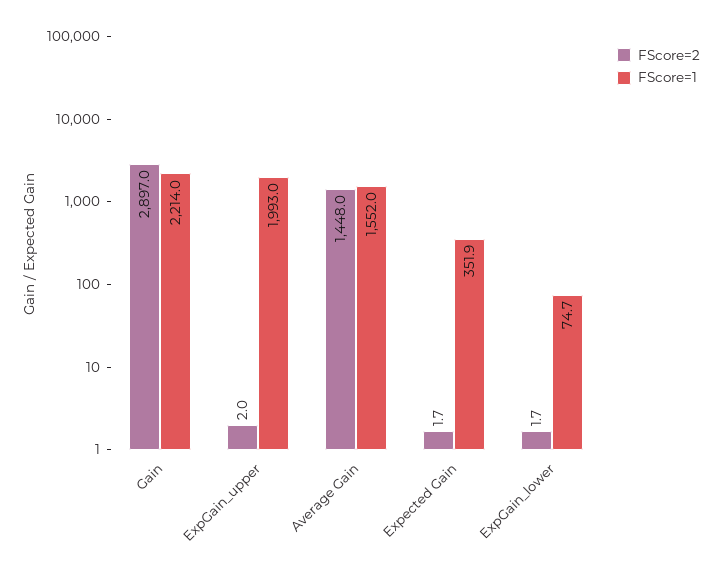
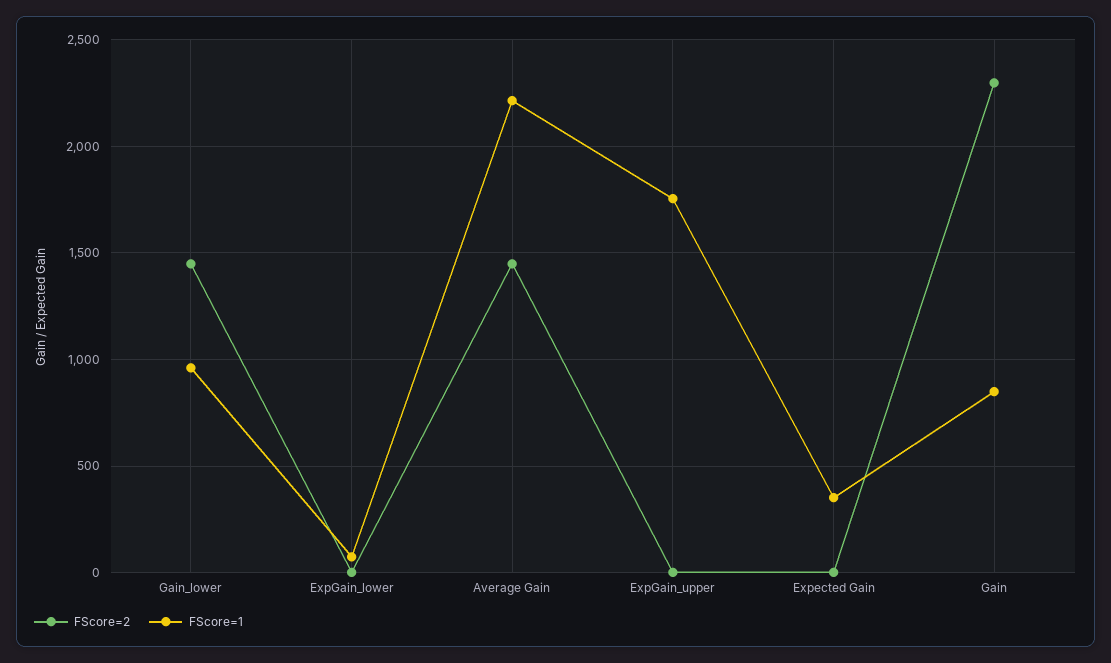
  {
    "FScore=2": {
-     "Gain": 2897,
+     "Gain": 2300,
      "ExpGain_upper": 2,
      "Average Gain": 1448,
      "Expected Gain": 1.7,
-     "ExpGain_lower": 1.7
+     "ExpGain_lower": 1.7,
+     "Gain_lower": 1450
    },
    "FScore=1": {
-     "Gain": 2214,
+     "Gain": 850,
-     "ExpGain_upper": 1993,
+     "ExpGain_upper": 1750,
-     "Average Gain": 1552,
+     "Average Gain": 2200,
      "Expected Gain": 351.9,
-     "ExpGain_lower": 74.7
+     "ExpGain_lower": 74.7,
+     "Gain_lower": 950
    }
  }

